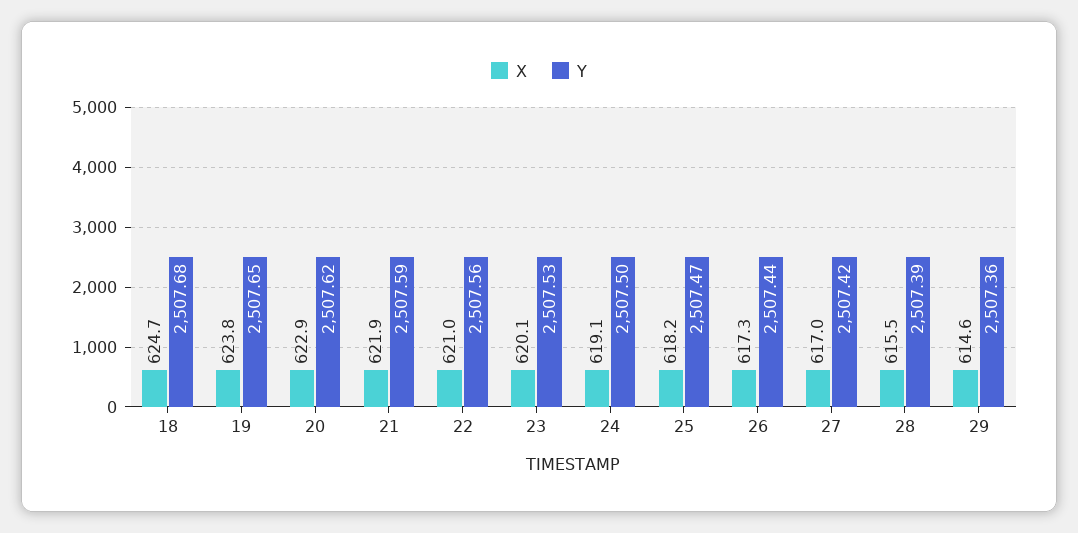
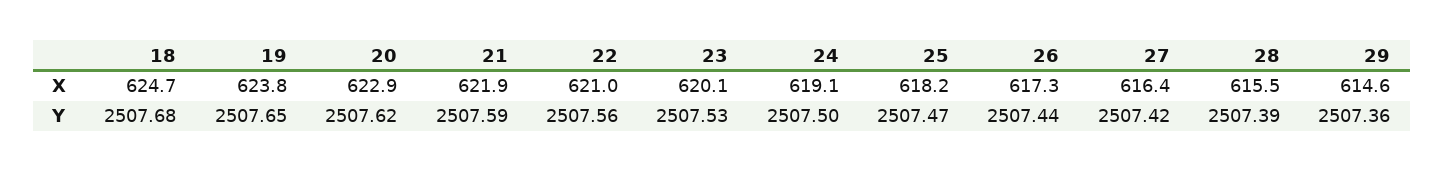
  {
    "X": {
      "18": 624.7,
      "19": 623.8,
      "20": 622.9,
      "21": 621.9,
      "22": 621,
      "23": 620.1,
      "24": 619.1,
      "25": 618.2,
      "26": 617.3,
-     "27": 617,
+     "27": 616.4,
      "28": 615.5,
      "29": 614.6
    },
    "Y": {
      "18": 2507.68,
      "19": 2507.65,
      "20": 2507.62,
      "21": 2507.59,
      "22": 2507.56,
      "23": 2507.53,
      "24": 2507.5,
      "25": 2507.47,
      "26": 2507.44,
      "27": 2507.42,
      "28": 2507.39,
      "29": 2507.36
    }
  }

